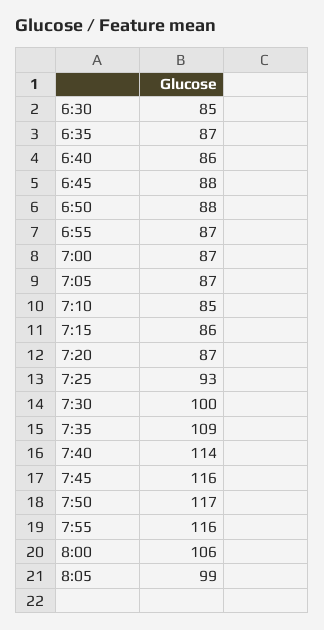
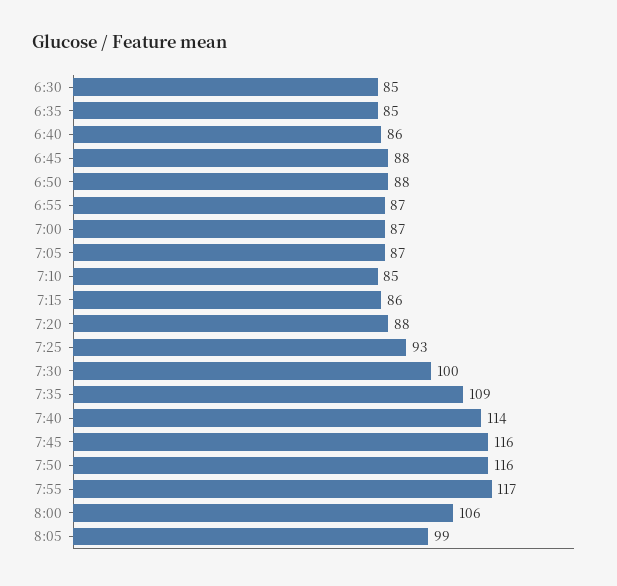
  {
    "6:30": 85,
-   "6:35": 87,
+   "6:35": 85,
    "6:40": 86,
    "6:45": 88,
    "6:50": 88,
    "6:55": 87,
    "7:00": 87,
    "7:05": 87,
    "7:10": 85,
    "7:15": 86,
-   "7:20": 87,
+   "7:20": 88,
    "7:25": 93,
    "7:30": 100,
    "7:35": 109,
    "7:40": 114,
    "7:45": 116,
-   "7:50": 117,
+   "7:50": 116,
-   "7:55": 116,
+   "7:55": 117,
    "8:00": 106,
    "8:05": 99
  }

